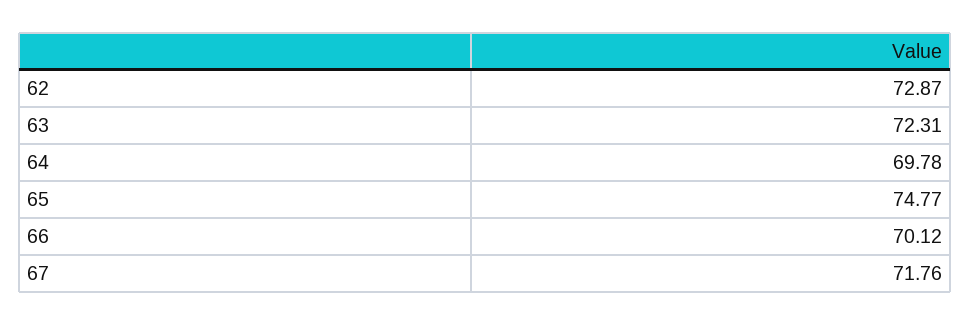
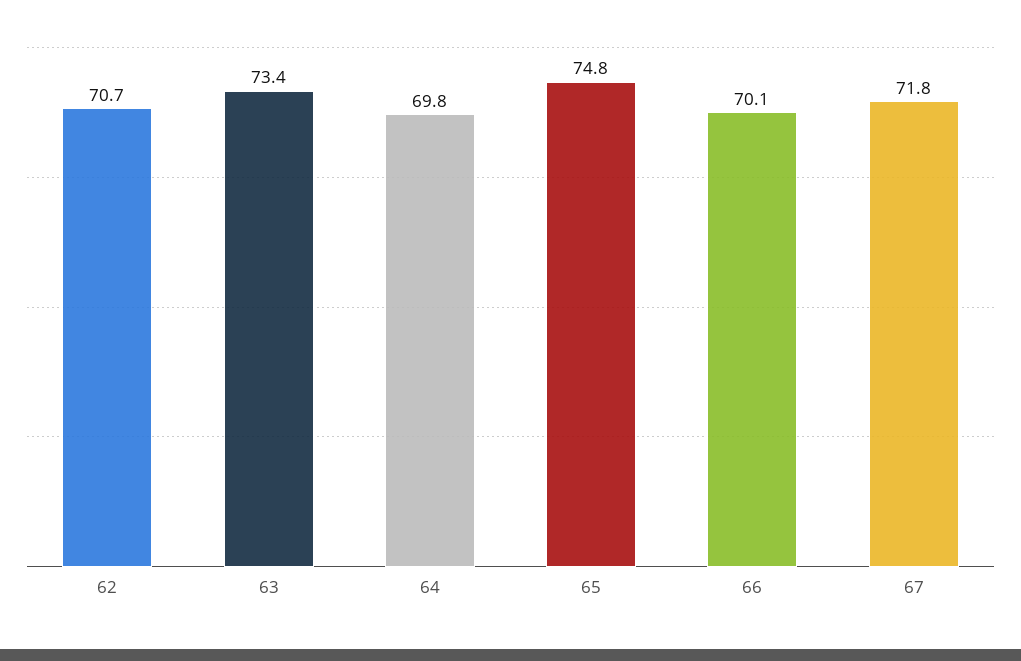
  {
-   "62": 72.87,
+   "62": 70.7,
-   "63": 72.31,
+   "63": 73.4,
    "64": 69.78,
    "65": 74.77,
    "66": 70.12,
    "67": 71.76
  }

